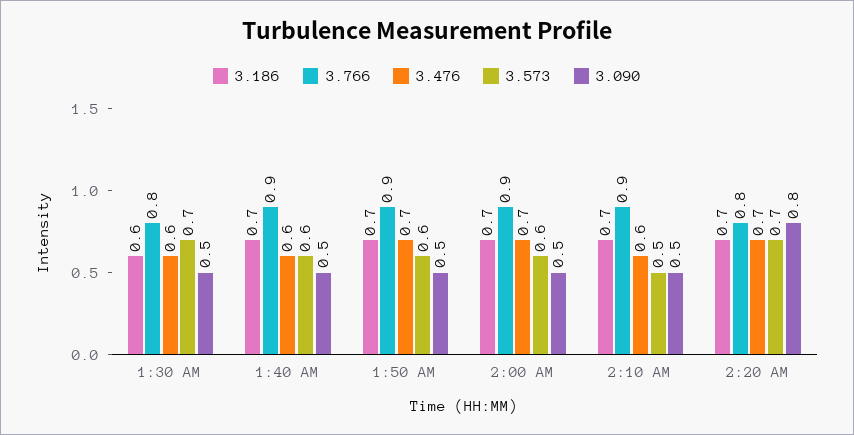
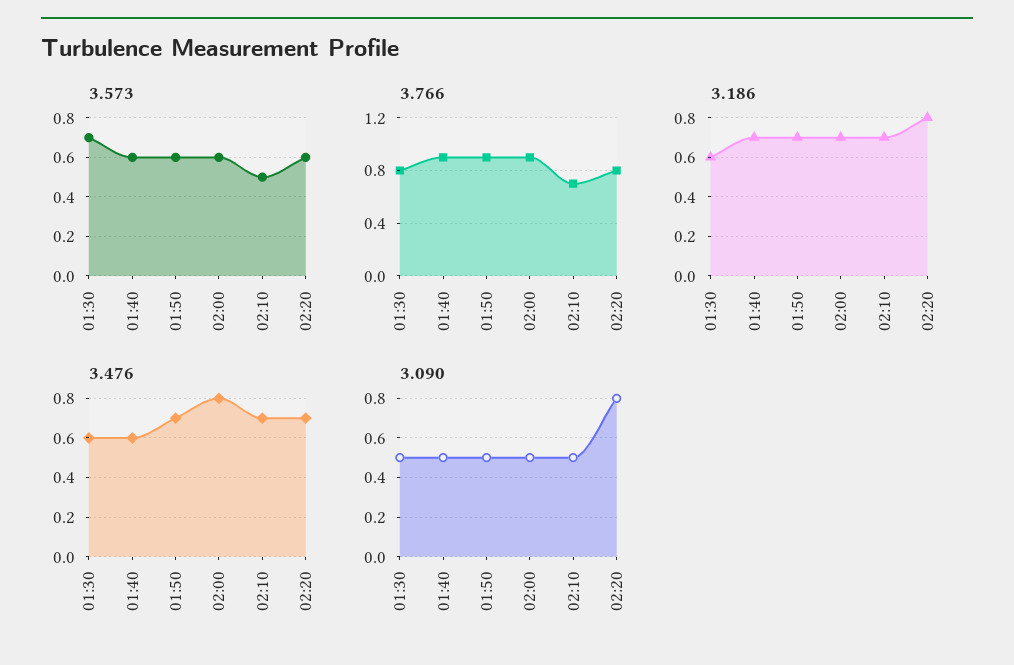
  {
    "3.186": {
      "1:30 AM": 0.6,
      "1:40 AM": 0.7,
      "1:50 AM": 0.7,
      "2:00 AM": 0.7,
      "2:10 AM": 0.7,
-     "2:20 AM": 0.7
+     "2:20 AM": 0.8
    },
    "3.766": {
      "1:30 AM": 0.8,
      "1:40 AM": 0.9,
      "1:50 AM": 0.9,
      "2:00 AM": 0.9,
-     "2:10 AM": 0.9,
+     "2:10 AM": 0.7,
      "2:20 AM": 0.8
    },
    "3.476": {
      "1:30 AM": 0.6,
      "1:40 AM": 0.6,
      "1:50 AM": 0.7,
-     "2:00 AM": 0.7,
+     "2:00 AM": 0.8,
-     "2:10 AM": 0.6,
+     "2:10 AM": 0.7,
      "2:20 AM": 0.7
    },
    "3.573": {
      "1:30 AM": 0.7,
      "1:40 AM": 0.6,
      "1:50 AM": 0.6,
      "2:00 AM": 0.6,
      "2:10 AM": 0.5,
-     "2:20 AM": 0.7
+     "2:20 AM": 0.6
    },
    "3.090": {
      "1:30 AM": 0.5,
      "1:40 AM": 0.5,
      "1:50 AM": 0.5,
      "2:00 AM": 0.5,
      "2:10 AM": 0.5,
      "2:20 AM": 0.8
    }
  }

